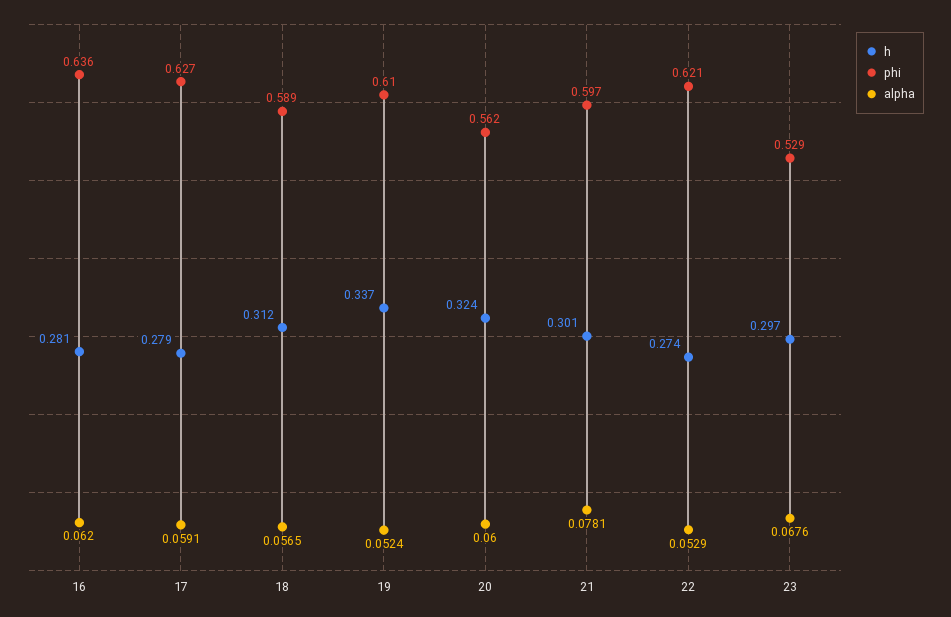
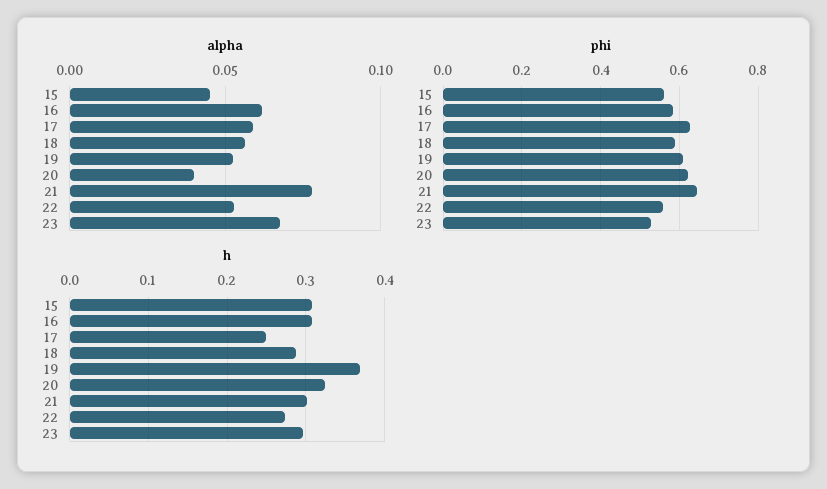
  {
    "h": {
-     "16": 0.281,
+     "16": 0.31,
-     "17": 0.279,
+     "17": 0.25,
-     "18": 0.312,
+     "18": 0.29,
-     "19": 0.337,
+     "19": 0.37,
      "20": 0.324,
      "21": 0.301,
      "22": 0.274,
-     "23": 0.297
+     "23": 0.297,
+     "15": 0.31
    },
    "phi": {
-     "16": 0.636,
+     "16": 0.58,
      "17": 0.627,
      "18": 0.589,
      "19": 0.61,
-     "20": 0.562,
+     "20": 0.62,
-     "21": 0.597,
+     "21": 0.64,
-     "22": 0.621,
+     "22": 0.56,
-     "23": 0.529
+     "23": 0.529,
+     "15": 0.56
    },
    "alpha": {
      "16": 0.062,
      "17": 0.0591,
      "18": 0.0565,
      "19": 0.0524,
-     "20": 0.06,
+     "20": 0.04,
      "21": 0.0781,
      "22": 0.0529,
-     "23": 0.0676
+     "23": 0.0676,
+     "15": 0.045
    }
  }

